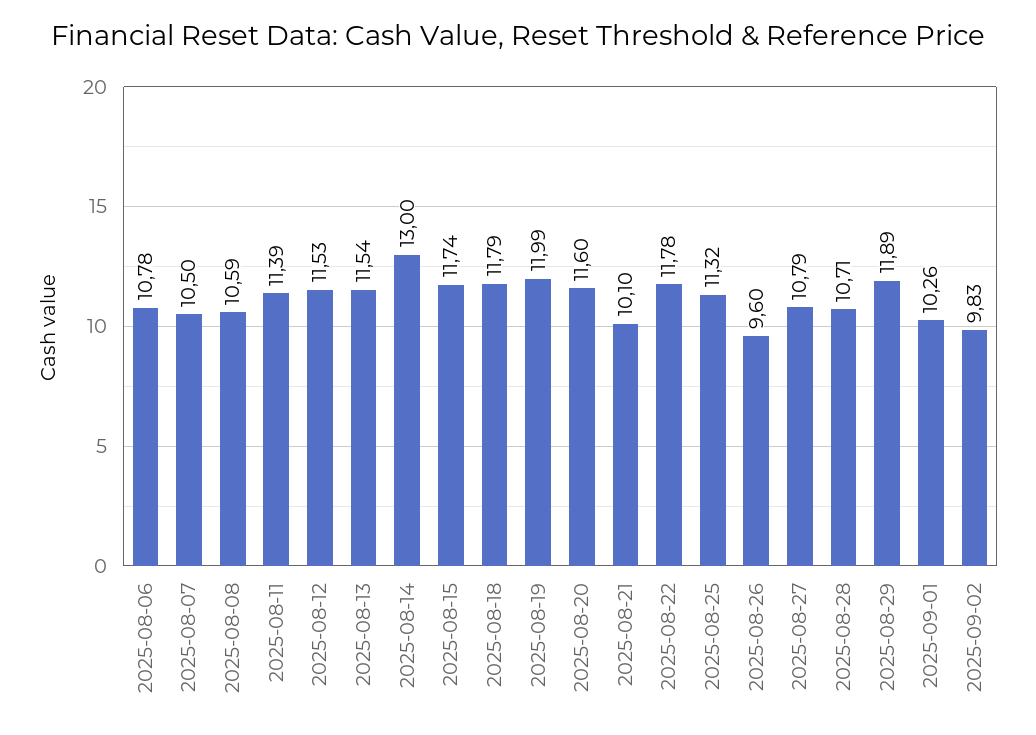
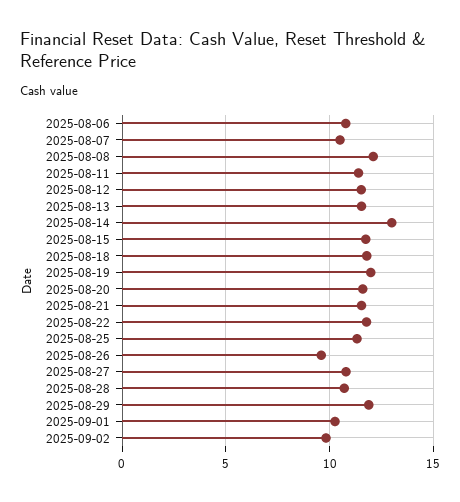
  {
    "2025-08-06": 10.78,
    "2025-08-07": 10.5,
-   "2025-08-08": 10.59,
+   "2025-08-08": 12,
    "2025-08-11": 11.39,
    "2025-08-12": 11.53,
    "2025-08-13": 11.54,
    "2025-08-14": 13,
    "2025-08-15": 11.74,
    "2025-08-18": 11.79,
    "2025-08-19": 11.99,
    "2025-08-20": 11.6,
-   "2025-08-21": 10.1,
+   "2025-08-21": 11.5,
    "2025-08-22": 11.78,
    "2025-08-25": 11.32,
    "2025-08-26": 9.6,
    "2025-08-27": 10.79,
    "2025-08-28": 10.71,
    "2025-08-29": 11.89,
    "2025-09-01": 10.26,
    "2025-09-02": 9.83
  }

